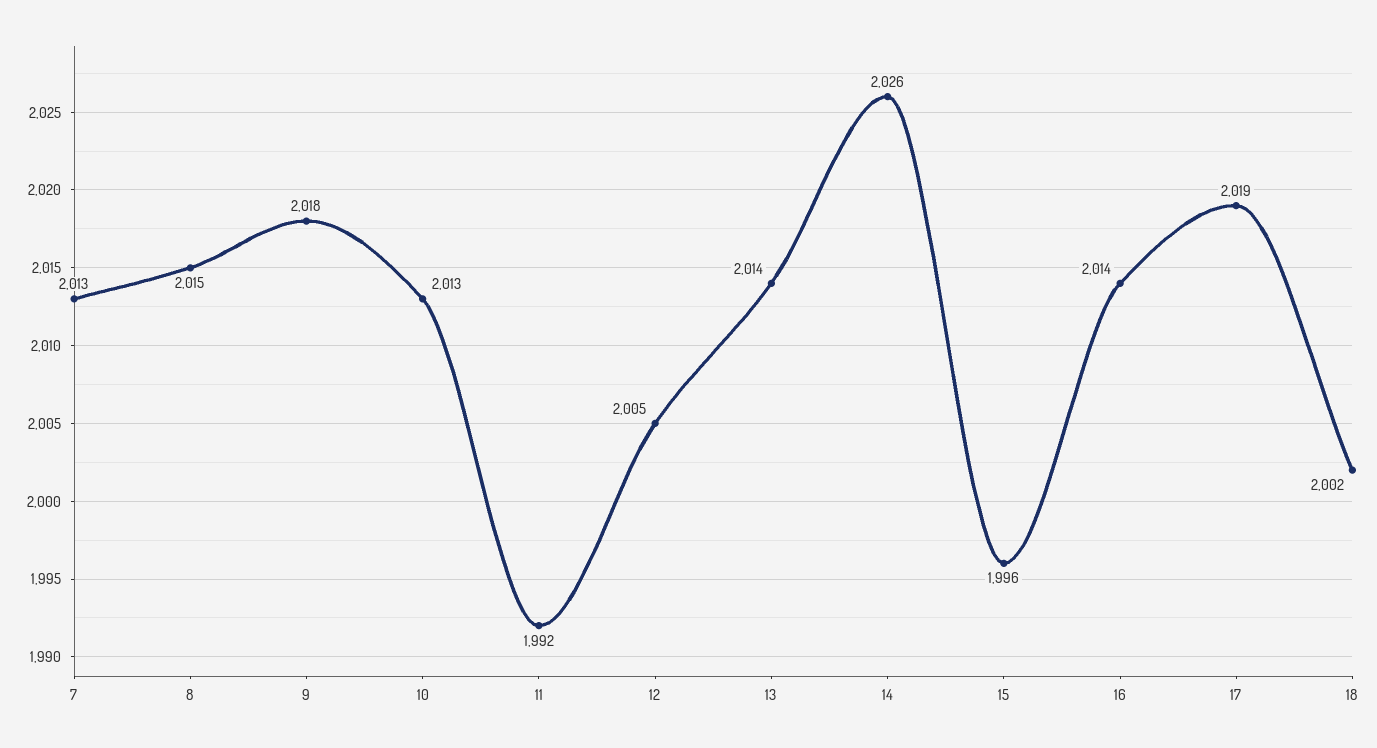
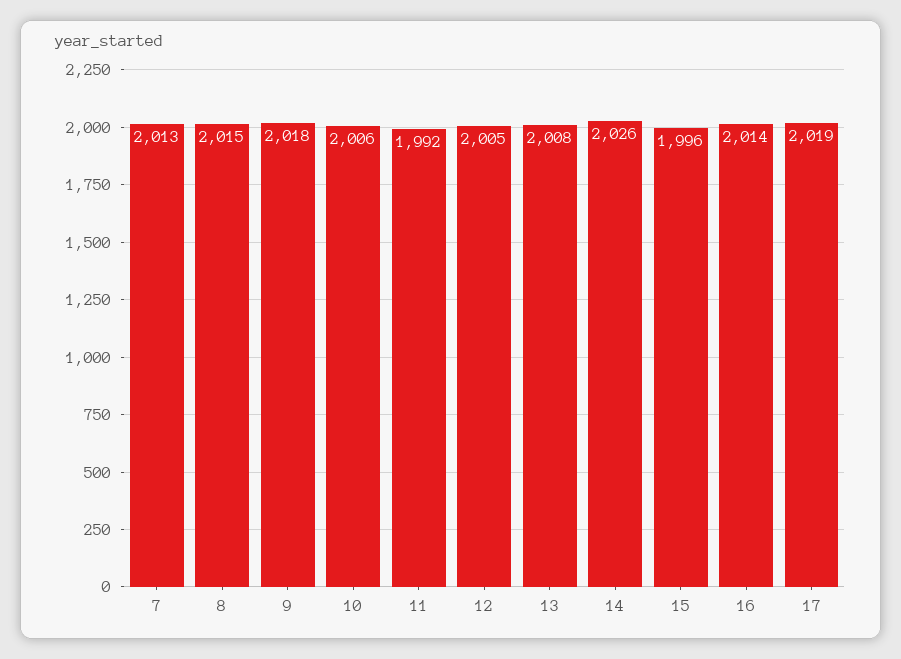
  {
    "7": 2013,
    "8": 2015,
    "9": 2018,
-   "10": 2013,
+   "10": 2006,
    "11": 1992,
    "12": 2005,
-   "13": 2014,
+   "13": 2008,
    "14": 2026,
    "15": 1996,
    "16": 2014,
-   "17": 2019,
+   "17": 2019
-   "18": 2002
  }

